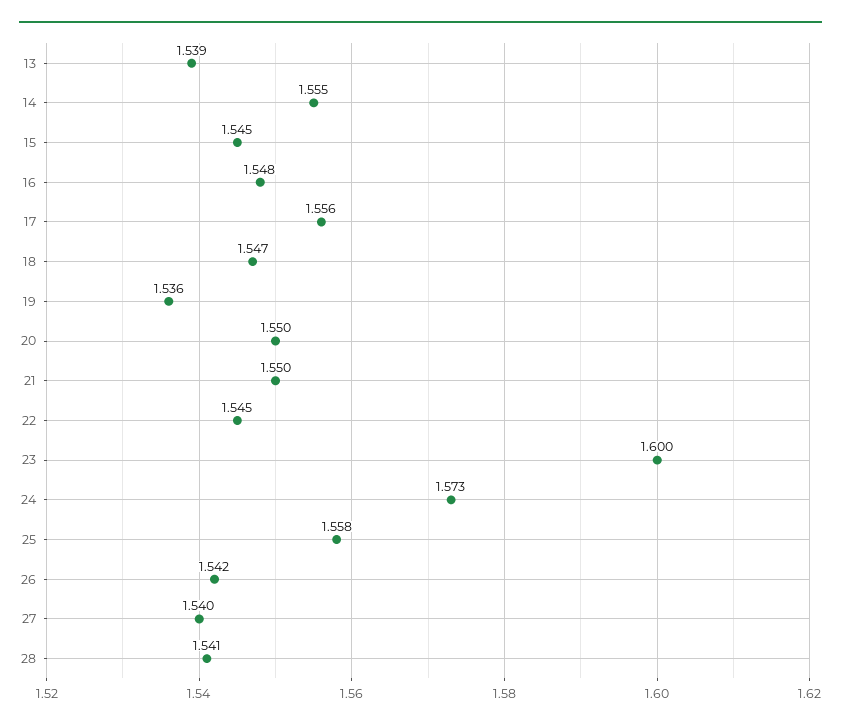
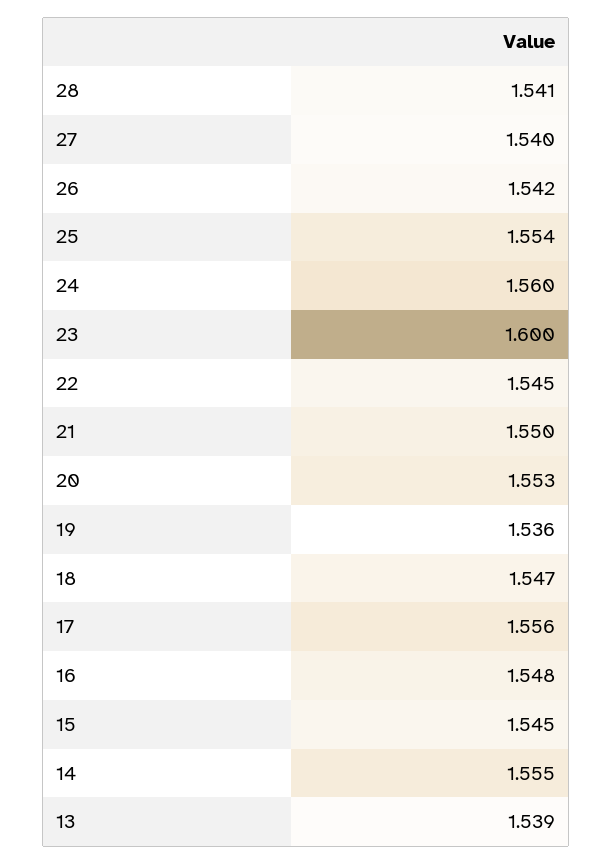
  {
    "13": 1.539,
    "14": 1.555,
    "15": 1.545,
    "16": 1.548,
    "17": 1.556,
    "18": 1.547,
    "19": 1.536,
-   "20": 1.55,
+   "20": 1.553,
    "21": 1.55,
    "22": 1.545,
    "23": 1.6,
-   "24": 1.573,
+   "24": 1.56,
-   "25": 1.558,
+   "25": 1.554,
    "26": 1.542,
    "27": 1.54,
    "28": 1.541
  }

